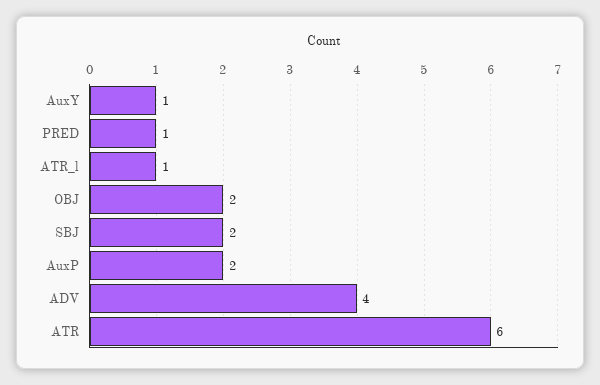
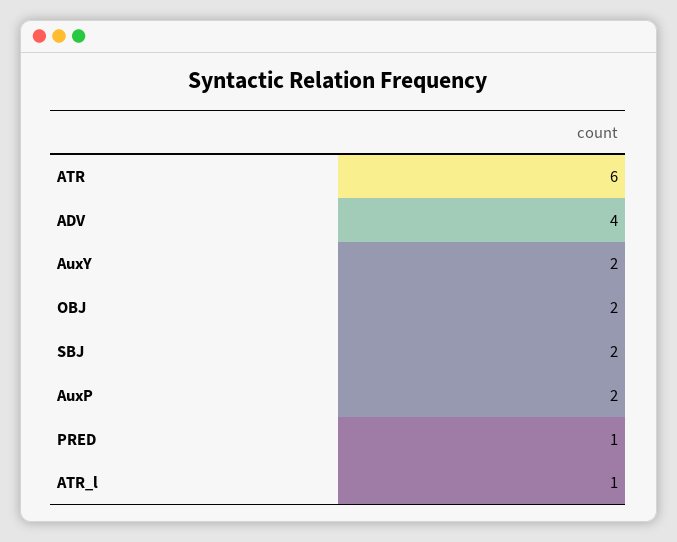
  {
-   "AuxY": 1,
+   "AuxY": 2,
    "PRED": 1,
    "ATR_l": 1,
    "OBJ": 2,
    "SBJ": 2,
    "AuxP": 2,
    "ADV": 4,
    "ATR": 6
  }

